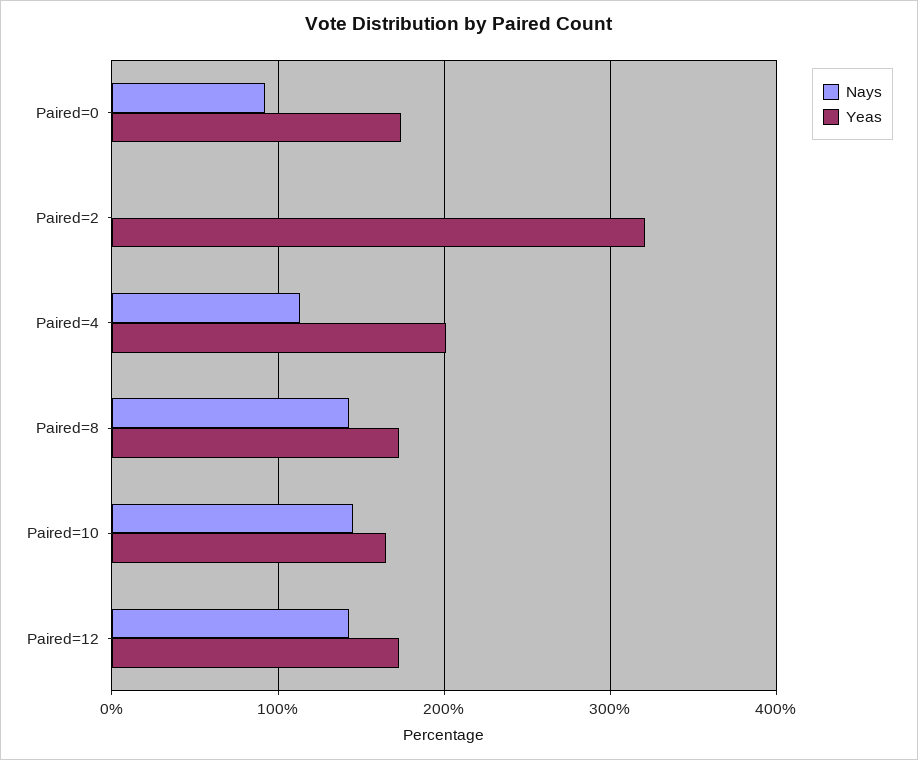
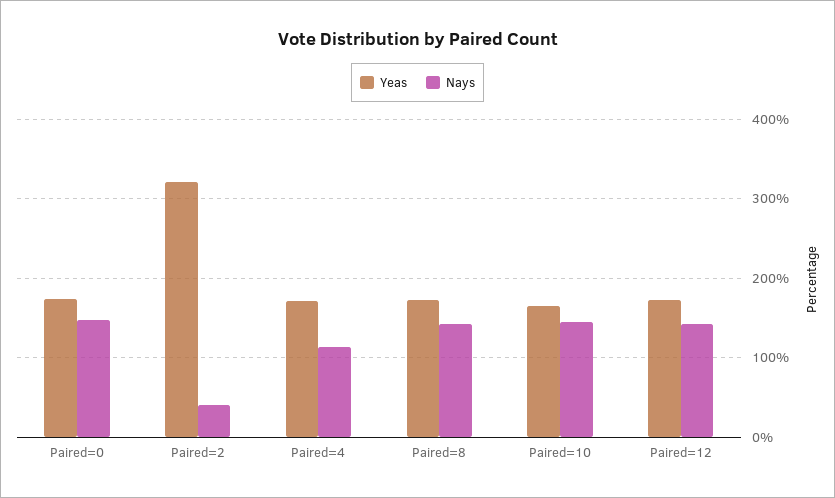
  {
    "Nays": {
-     "Paired=0": 90,
+     "Paired=0": 150,
-     "Paired=2": 0,
+     "Paired=2": 40,
      "Paired=4": 110,
      "Paired=8": 140,
      "Paired=10": 150,
      "Paired=12": 140
    },
    "Yeas": {
      "Paired=0": 170,
      "Paired=2": 320,
-     "Paired=4": 200,
+     "Paired=4": 170,
      "Paired=8": 170,
      "Paired=10": 170,
      "Paired=12": 170
    }
  }

